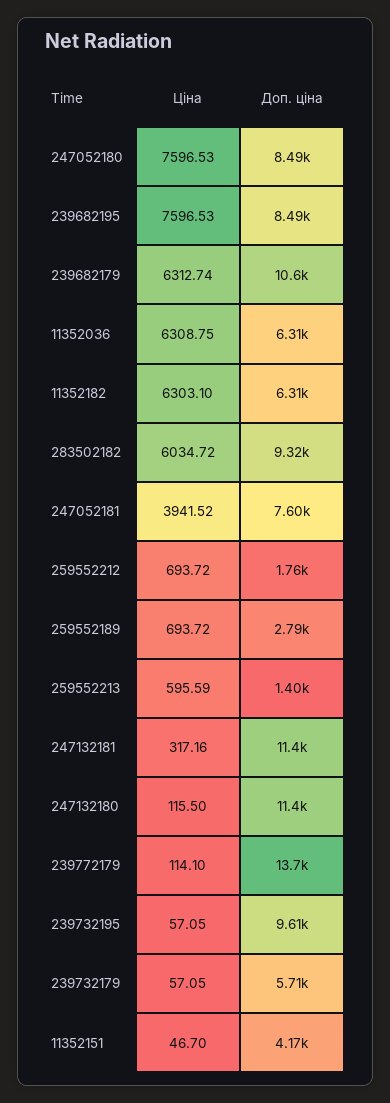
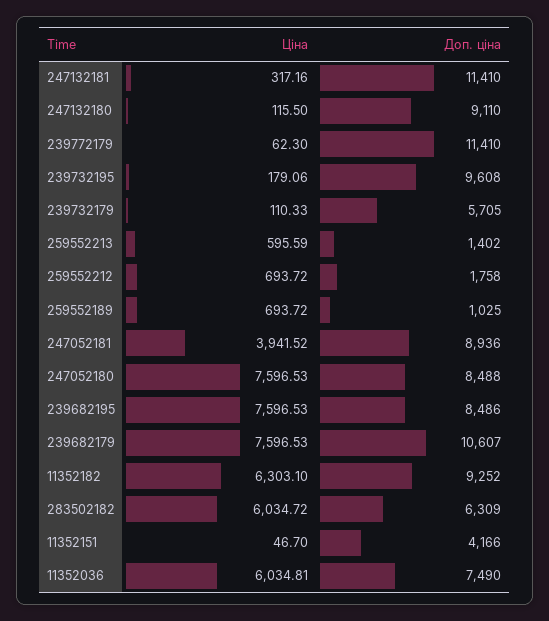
  {
    "Ціна": {
      "247052180": 7596.53,
      "239682195": 7596.53,
-     "239682179": 6312.74,
+     "239682179": 7596.53,
-     "11352036": 6308.75,
+     "11352036": 6034.81,
      "11352182": 6303.1,
      "283502182": 6034.72,
      "247052181": 3941.52,
      "259552212": 693.72,
      "259552189": 693.72,
      "259552213": 595.59,
      "247132181": 317.16,
      "247132180": 115.5,
-     "239772179": 114.1,
+     "239772179": 62.3,
-     "239732195": 57.05,
+     "239732195": 179.06,
-     "239732179": 57.05,
+     "239732179": 110.33,
      "11352151": 46.7
    },
    "Доп. ціна": {
      "247052180": 8488,
      "239682195": 8486,
      "239682179": 10607,
-     "11352036": 6310,
+     "11352036": 7490,
-     "11352182": 6310,
+     "11352182": 9252,
-     "283502182": 9320,
+     "283502182": 6309,
-     "247052181": 7600,
+     "247052181": 8936,
      "259552212": 1758,
-     "259552189": 2790,
+     "259552189": 1025,
      "259552213": 1402,
      "247132181": 11410,
-     "247132180": 11400,
+     "247132180": 9110,
-     "239772179": 13700,
+     "239772179": 11410,
      "239732195": 9608,
      "239732179": 5705,
      "11352151": 4166
    }
  }

